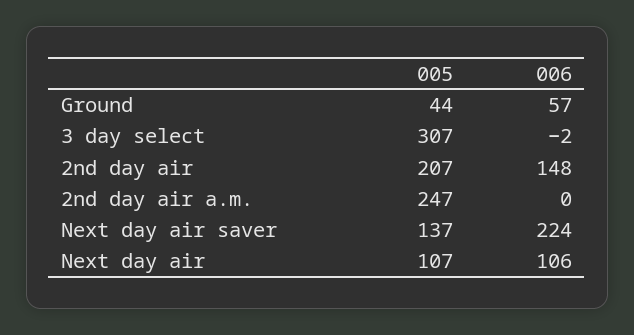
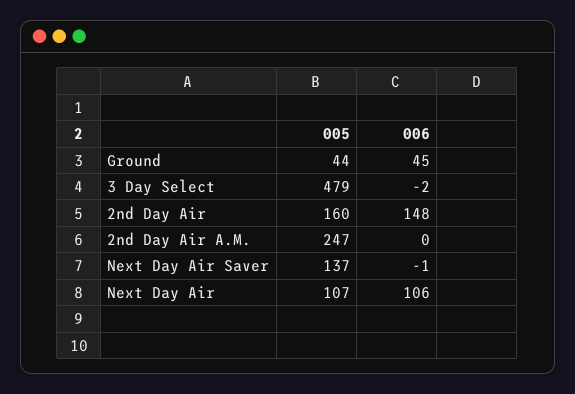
  {
    "005": {
      "Ground": 44,
-     "3 day select": 307,
+     "3 day select": 479,
-     "2nd day air": 207,
+     "2nd day air": 160,
      "2nd day air a.m.": 247,
      "Next day air saver": 137,
      "Next day air": 107
    },
    "006": {
-     "Ground": 57,
+     "Ground": 45,
      "3 day select": -2,
      "2nd day air": 148,
      "2nd day air a.m.": 0,
-     "Next day air saver": 224,
+     "Next day air saver": -1,
      "Next day air": 106
    }
  }

